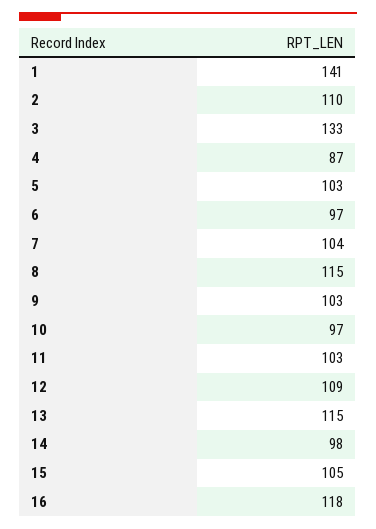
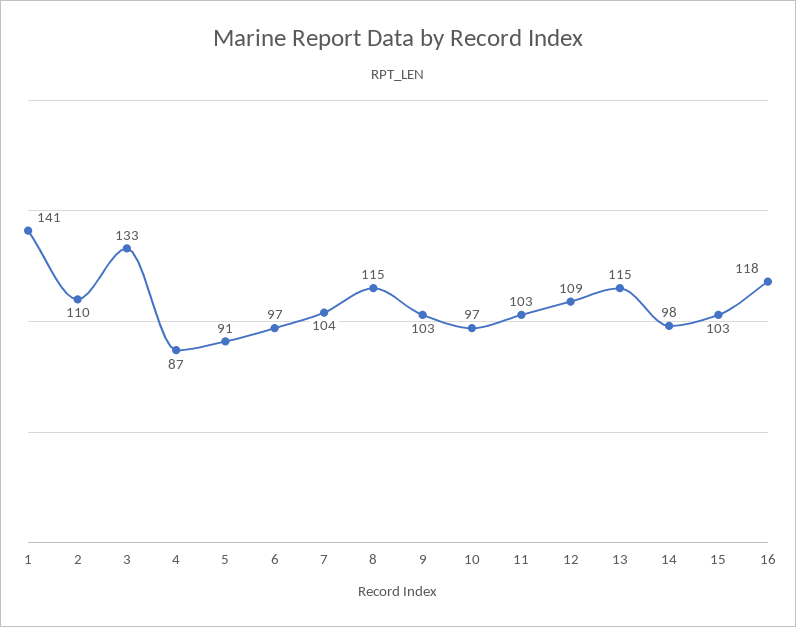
  {
    "1": 141,
    "2": 110,
    "3": 133,
    "4": 87,
-   "5": 103,
+   "5": 91,
    "6": 97,
    "7": 104,
    "8": 115,
    "9": 103,
    "10": 97,
    "11": 103,
    "12": 109,
    "13": 115,
    "14": 98,
-   "15": 105,
+   "15": 103,
    "16": 118
  }

